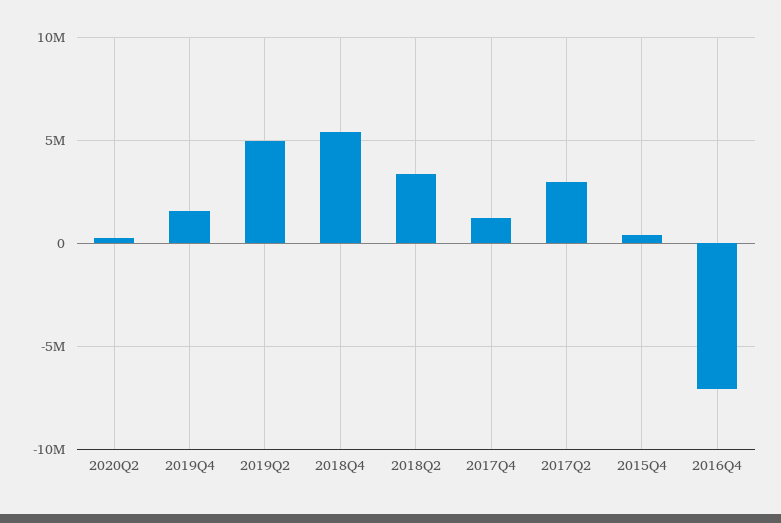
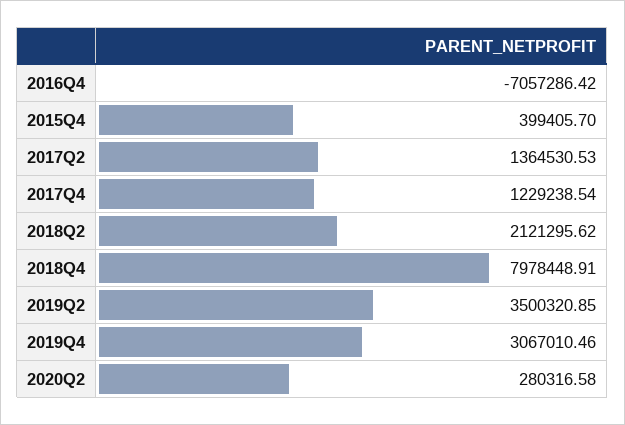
  {
    "2020Q2": 280316.58,
-   "2019Q4": 1500000,
+   "2019Q4": 3067010.46,
-   "2019Q2": 5000000,
+   "2019Q2": 3500320.85,
-   "2018Q4": 5500000,
+   "2018Q4": 7978448.91,
-   "2018Q2": 3500000,
+   "2018Q2": 2121295.62,
    "2017Q4": 1229238.54,
-   "2017Q2": 3000000,
+   "2017Q2": 1364530.53,
    "2015Q4": 399405.7,
    "2016Q4": -7057286.42
  }

